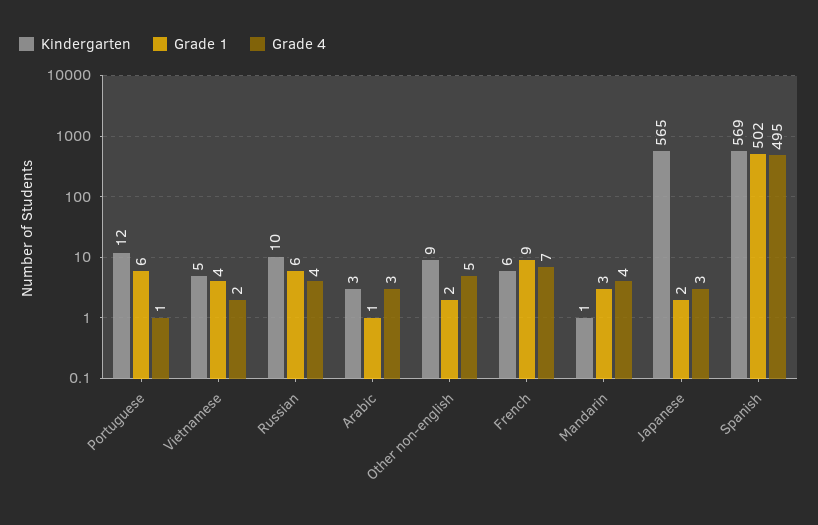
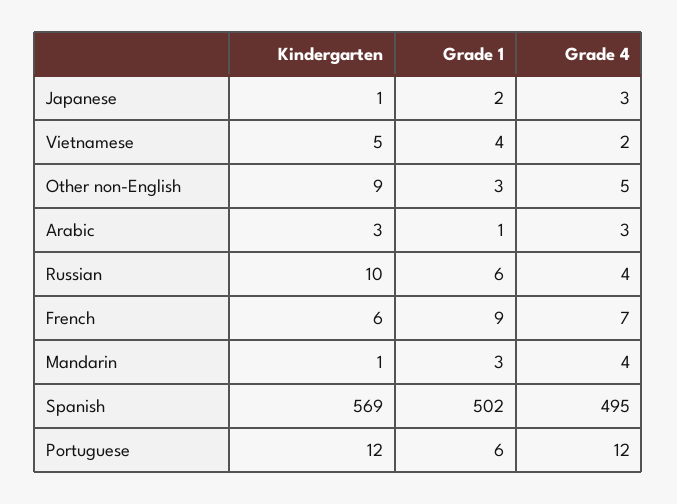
  {
    "Kindergarten": {
      "Portuguese": 12,
      "Vietnamese": 5,
      "Russian": 10,
      "Arabic": 3,
      "Other non-english": 9,
      "French": 6,
      "Mandarin": 1,
-     "Japanese": 565,
+     "Japanese": 1,
      "Spanish": 569
    },
    "Grade 1": {
      "Portuguese": 6,
      "Vietnamese": 4,
      "Russian": 6,
      "Arabic": 1,
-     "Other non-english": 2,
+     "Other non-english": 3,
      "French": 9,
      "Mandarin": 3,
      "Japanese": 2,
      "Spanish": 502
    },
    "Grade 4": {
-     "Portuguese": 1,
+     "Portuguese": 12,
      "Vietnamese": 2,
      "Russian": 4,
      "Arabic": 3,
      "Other non-english": 5,
      "French": 7,
      "Mandarin": 4,
      "Japanese": 3,
      "Spanish": 495
    }
  }

